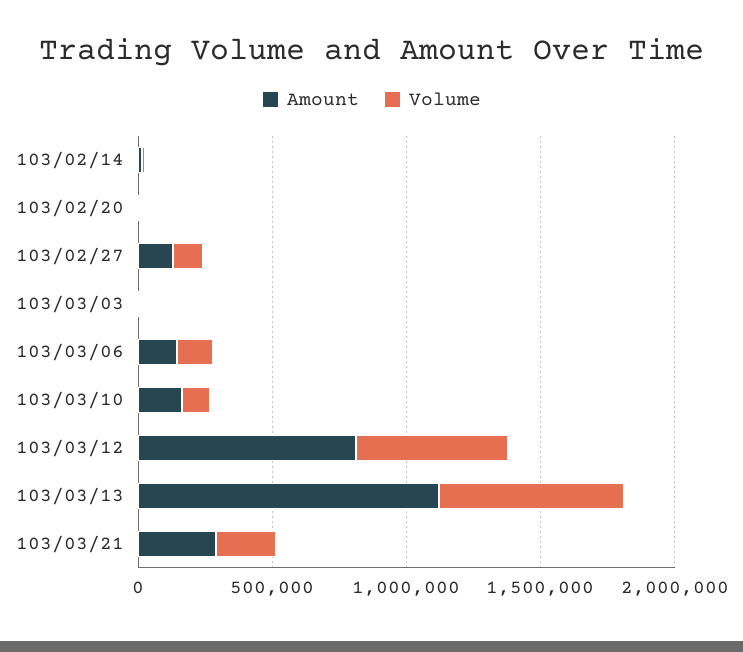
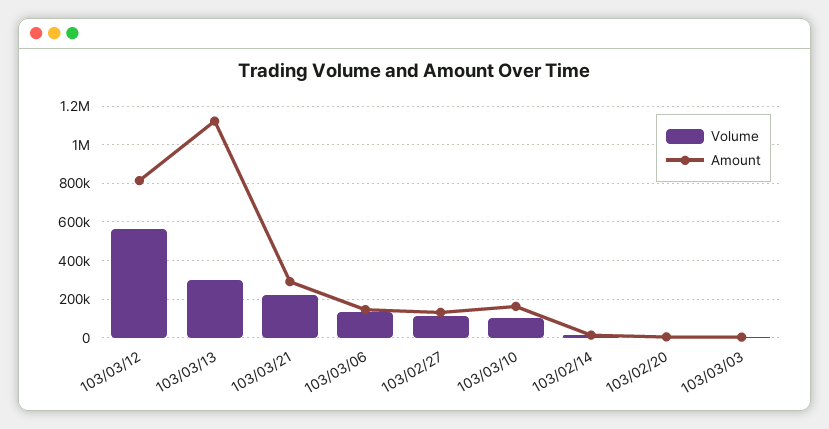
  {
    "Amount": {
      "103/02/14": 0,
      "103/02/20": 0,
      "103/02/27": 150000,
      "103/03/03": 0,
      "103/03/06": 150000,
      "103/03/10": 150000,
      "103/03/12": 800000,
      "103/03/13": 1100000,
      "103/03/21": 300000
    },
    "Volume": {
      "103/02/14": 0,
      "103/02/20": 0,
      "103/02/27": 100000,
      "103/03/03": 0,
      "103/03/06": 150000,
      "103/03/10": 100000,
      "103/03/12": 550000,
-     "103/03/13": 700000,
+     "103/03/13": 300000,
      "103/03/21": 200000
    }
  }

